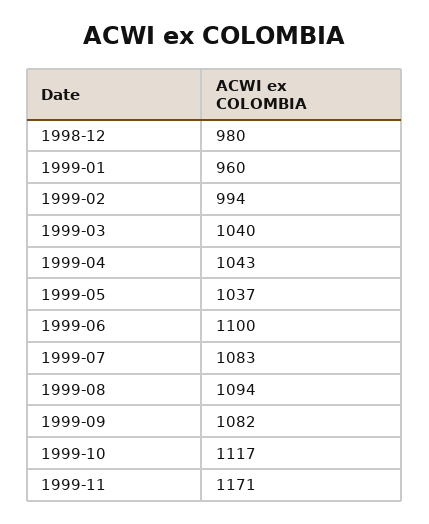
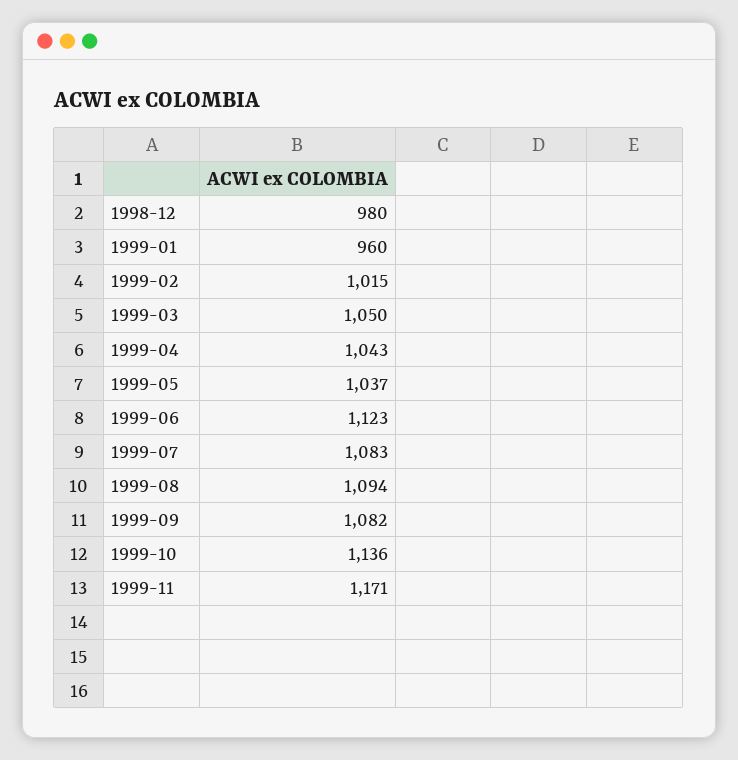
  {
    "1998-12": 980,
    "1999-01": 960,
-   "1999-02": 994,
+   "1999-02": 1015,
-   "1999-03": 1040,
+   "1999-03": 1050,
    "1999-04": 1043,
    "1999-05": 1037,
-   "1999-06": 1100,
+   "1999-06": 1123,
    "1999-07": 1083,
    "1999-08": 1094,
    "1999-09": 1082,
-   "1999-10": 1117,
+   "1999-10": 1136,
    "1999-11": 1171
  }

